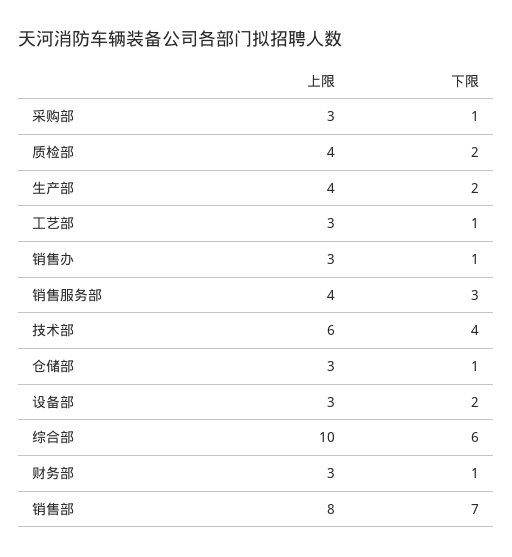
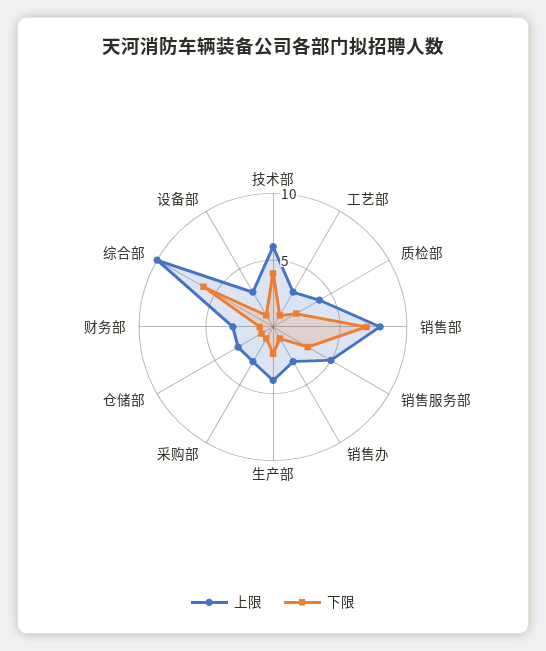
  {
    "上限": {
      "采购部": 3,
      "质检部": 4,
      "生产部": 4,
      "工艺部": 3,
      "销售办": 3,
-     "销售服务部": 4,
+     "销售服务部": 5,
      "技术部": 6,
      "仓储部": 3,
      "设备部": 3,
      "综合部": 10,
      "财务部": 3,
      "销售部": 8
    },
    "下限": {
      "采购部": 1,
      "质检部": 2,
      "生产部": 2,
      "工艺部": 1,
      "销售办": 1,
      "销售服务部": 3,
      "技术部": 4,
      "仓储部": 1,
-     "设备部": 2,
+     "设备部": 1,
      "综合部": 6,
      "财务部": 1,
      "销售部": 7
    }
  }

